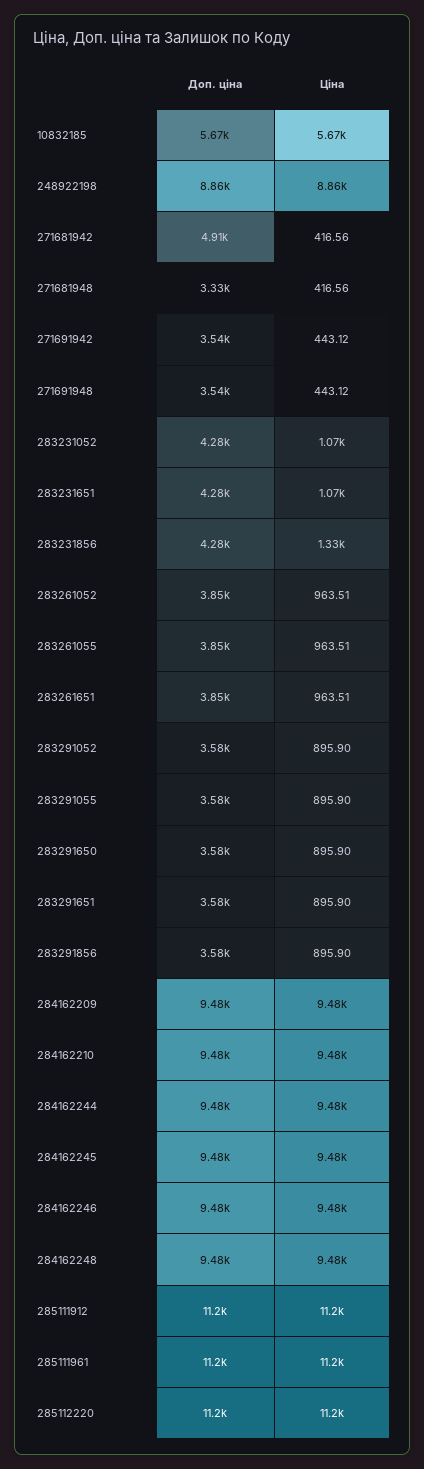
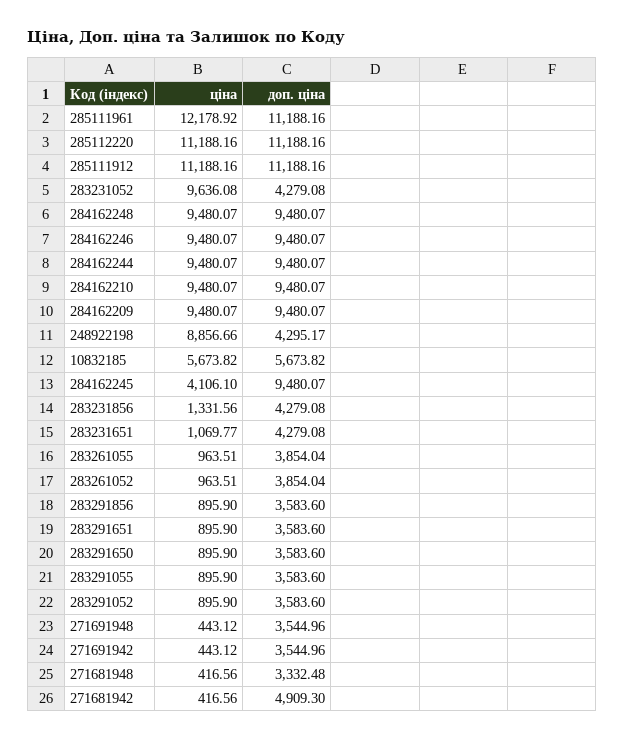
  {
    "Доп. ціна": {
      "10832185": 5673.82,
-     "248922198": 8860,
+     "248922198": 4295.17,
      "271681942": 4909.3,
      "271681948": 3332.48,
      "271691942": 3544.96,
      "271691948": 3544.96,
      "283231052": 4279.08,
      "283231651": 4279.08,
      "283231856": 4279.08,
      "283261052": 3854.04,
      "283261055": 3854.04,
-     "283261651": 3850,
      "283291052": 3583.6,
      "283291055": 3583.6,
      "283291650": 3583.6,
      "283291651": 3583.6,
      "283291856": 3583.6,
      "284162209": 9480.07,
      "284162210": 9480.07,
      "284162244": 9480.07,
      "284162245": 9480.07,
      "284162246": 9480.07,
      "284162248": 9480.07,
      "285111912": 11188.16,
      "285111961": 11188.16,
      "285112220": 11188.16
    },
    "Ціна": {
      "10832185": 5673.82,
      "248922198": 8856.66,
      "271681942": 416.56,
      "271681948": 416.56,
      "271691942": 443.12,
      "271691948": 443.12,
-     "283231052": 1070,
+     "283231052": 9636.08,
      "283231651": 1069.77,
      "283231856": 1331.56,
      "283261052": 963.51,
      "283261055": 963.51,
-     "283261651": 963.51,
      "283291052": 895.9,
      "283291055": 895.9,
      "283291650": 895.9,
      "283291651": 895.9,
      "283291856": 895.9,
      "284162209": 9480.07,
      "284162210": 9480.07,
      "284162244": 9480.07,
-     "284162245": 9480,
+     "284162245": 4106.1,
      "284162246": 9480.07,
      "284162248": 9480.07,
      "285111912": 11188.16,
-     "285111961": 11200,
+     "285111961": 12178.92,
      "285112220": 11188.16
    }
  }

